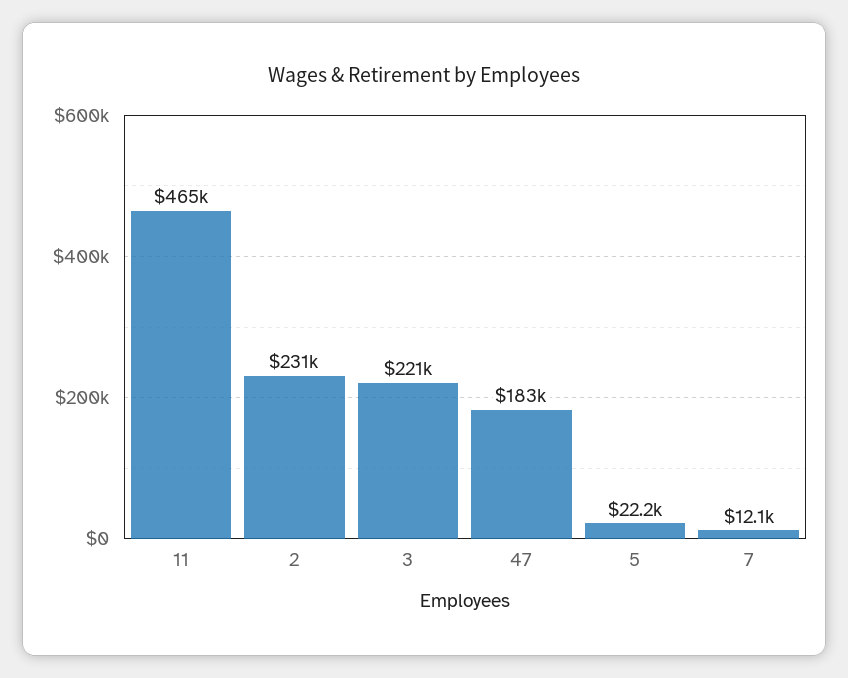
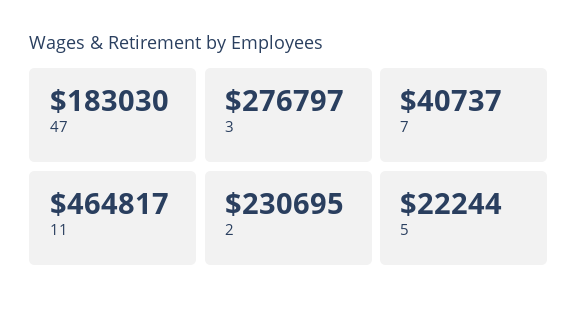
  {
    "11": 464817,
    "2": 230695,
-   "3": 221000,
+   "3": 276797,
    "47": 183030,
    "5": 22244,
-   "7": 12100
+   "7": 40737
  }

